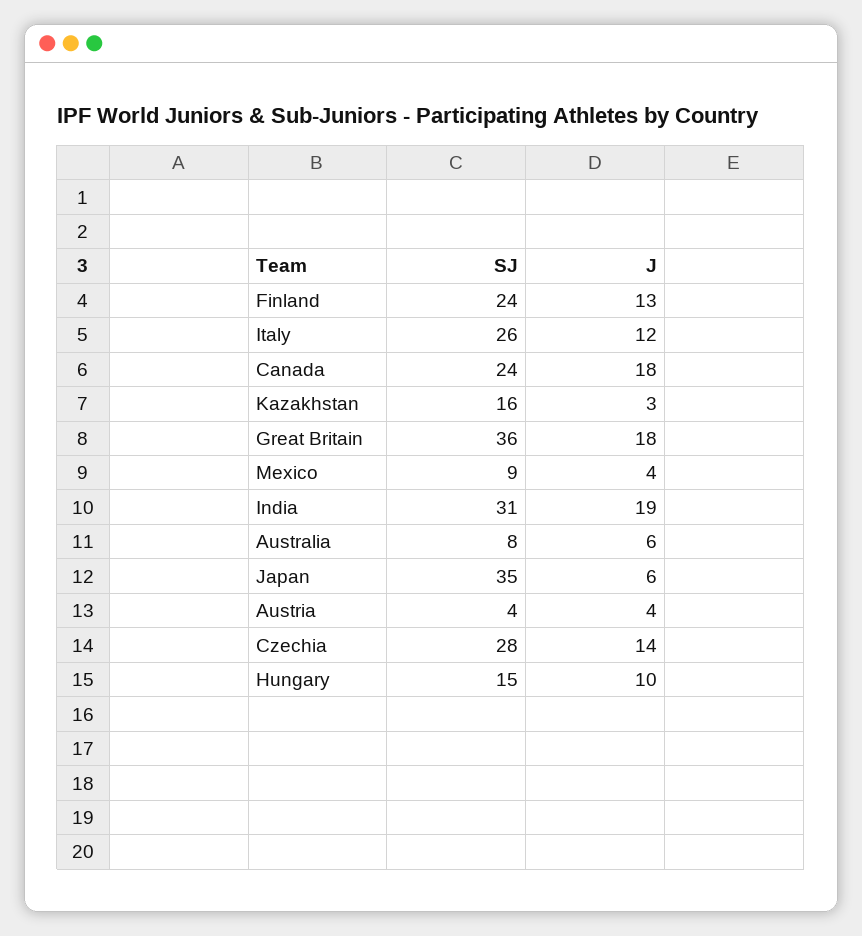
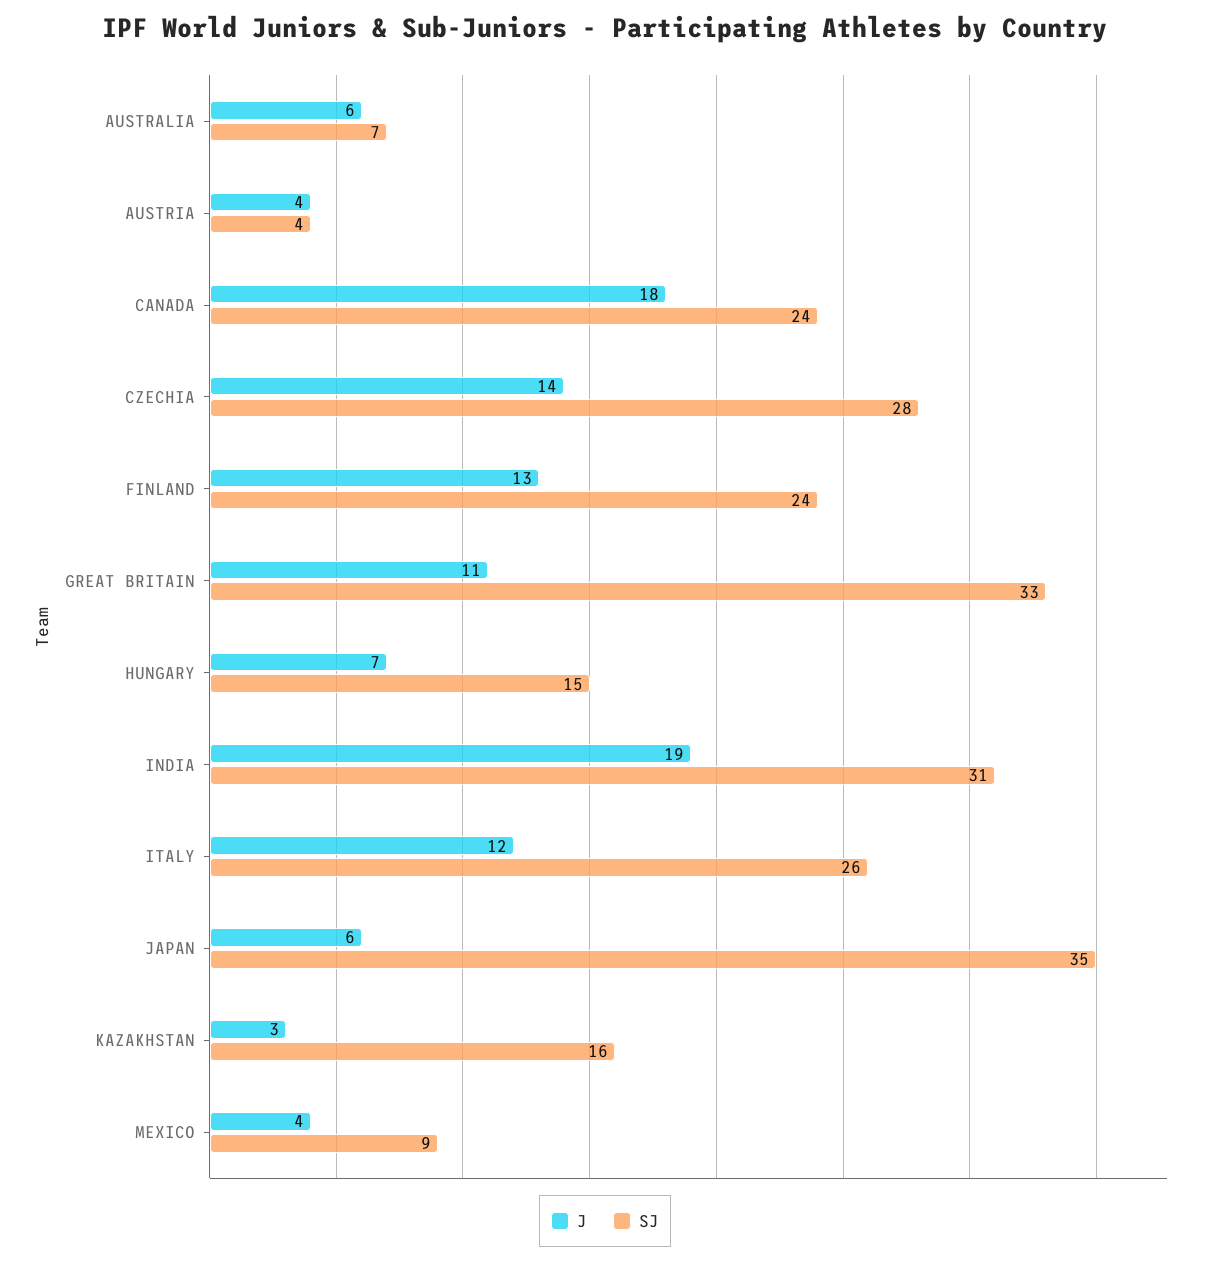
  {
    "SJ": {
      "Finland": 24,
      "Italy": 26,
      "Canada": 24,
      "Kazakhstan": 16,
-     "Great Britain": 36,
+     "Great Britain": 33,
      "Mexico": 9,
      "India": 31,
-     "Australia": 8,
+     "Australia": 7,
      "Japan": 35,
      "Austria": 4,
      "Czechia": 28,
      "Hungary": 15
    },
    "J": {
      "Finland": 13,
      "Italy": 12,
      "Canada": 18,
      "Kazakhstan": 3,
-     "Great Britain": 18,
+     "Great Britain": 11,
      "Mexico": 4,
      "India": 19,
      "Australia": 6,
      "Japan": 6,
      "Austria": 4,
      "Czechia": 14,
-     "Hungary": 10
+     "Hungary": 7
    }
  }

